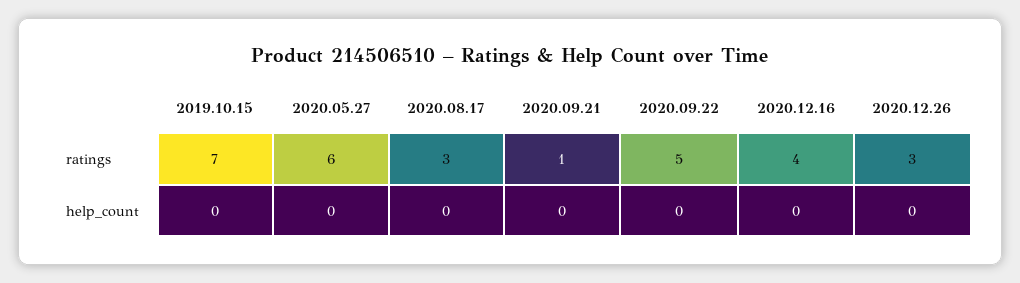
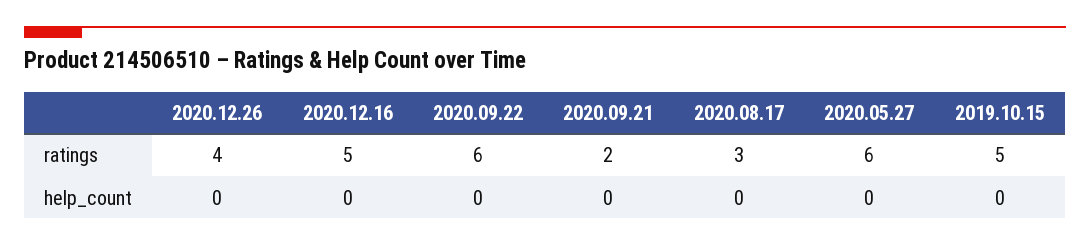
  {
    "2019.10.15": {
-     "ratings": 7,
+     "ratings": 5,
      "help_count": 0
    },
    "2020.05.27": {
      "ratings": 6,
      "help_count": 0
    },
    "2020.08.17": {
      "ratings": 3,
      "help_count": 0
    },
    "2020.09.21": {
-     "ratings": 1,
+     "ratings": 2,
      "help_count": 0
    },
    "2020.09.22": {
-     "ratings": 5,
+     "ratings": 6,
      "help_count": 0
    },
    "2020.12.16": {
-     "ratings": 4,
+     "ratings": 5,
      "help_count": 0
    },
    "2020.12.26": {
-     "ratings": 3,
+     "ratings": 4,
      "help_count": 0
    }
  }

